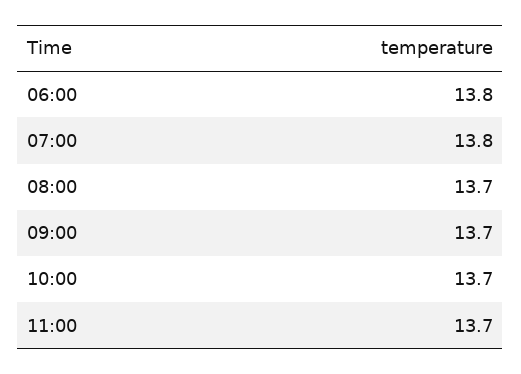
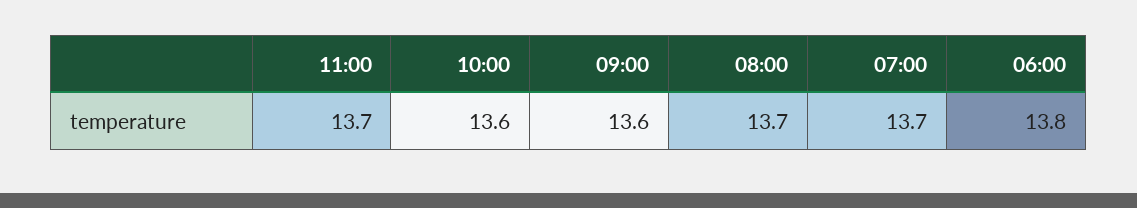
  {
    "06:00": 13.8,
-   "07:00": 13.8,
+   "07:00": 13.7,
    "08:00": 13.7,
-   "09:00": 13.7,
+   "09:00": 13.6,
-   "10:00": 13.7,
+   "10:00": 13.6,
    "11:00": 13.7
  }

